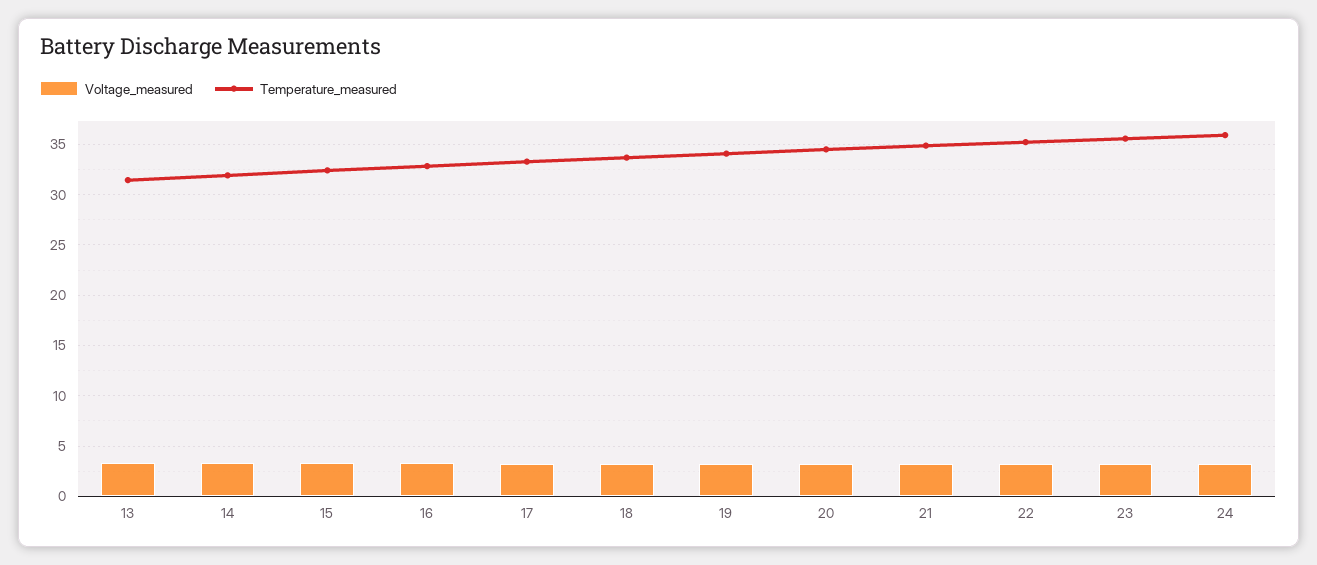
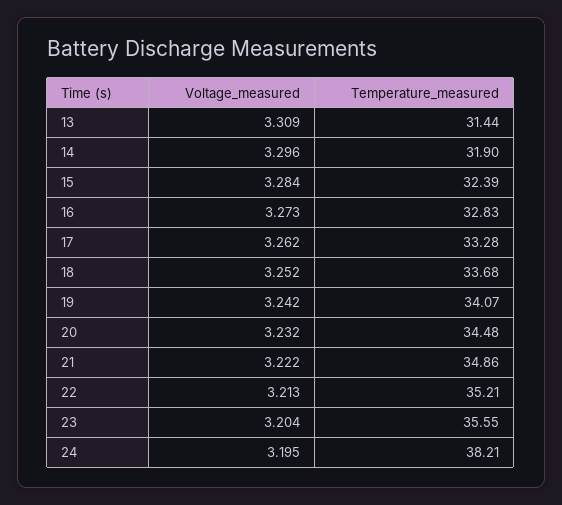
  {
    "Voltage_measured": {
      "13": 3.309,
      "14": 3.296,
      "15": 3.284,
      "16": 3.273,
      "17": 3.262,
      "18": 3.252,
      "19": 3.242,
      "20": 3.232,
      "21": 3.222,
      "22": 3.213,
      "23": 3.204,
      "24": 3.195
    },
    "Temperature_measured": {
      "13": 31.44,
      "14": 31.9,
      "15": 32.39,
      "16": 32.83,
      "17": 33.28,
      "18": 33.68,
      "19": 34.07,
      "20": 34.48,
      "21": 34.86,
      "22": 35.21,
      "23": 35.55,
-     "24": 36
+     "24": 38.21
    }
  }

